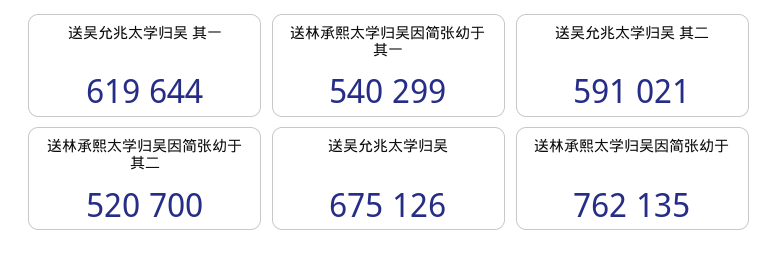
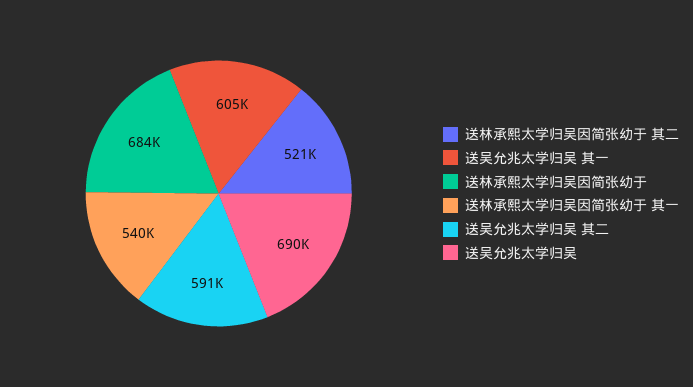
  {
-   "送吴允兆太学归吴 其一": 619644,
+   "送吴允兆太学归吴 其一": 605000,
    "送林承熙太学归吴因简张幼于 其一": 540299,
    "送吴允兆太学归吴 其二": 591021,
    "送林承熙太学归吴因简张幼于 其二": 520700,
-   "送吴允兆太学归吴": 675126,
+   "送吴允兆太学归吴": 690000,
-   "送林承熙太学归吴因简张幼于": 762135
+   "送林承熙太学归吴因简张幼于": 684000
  }

